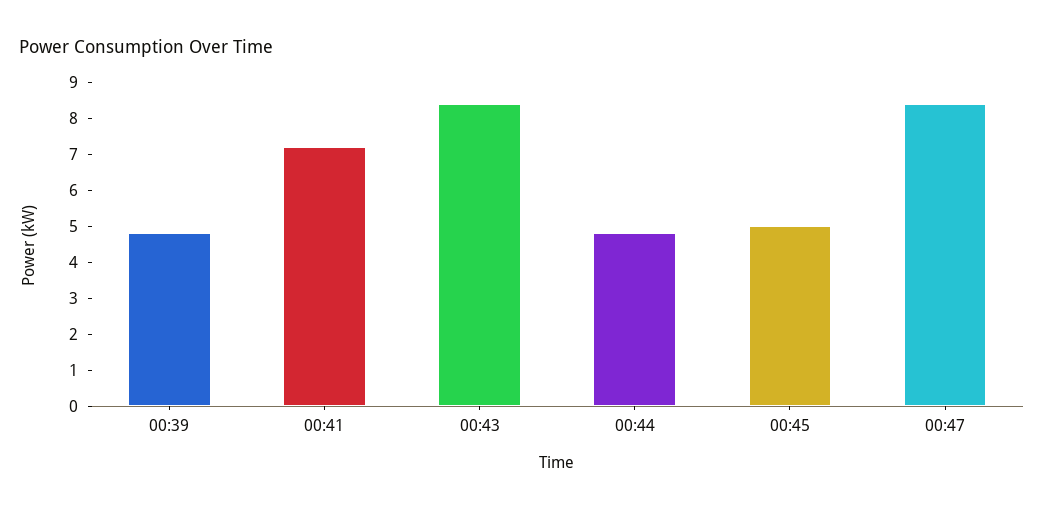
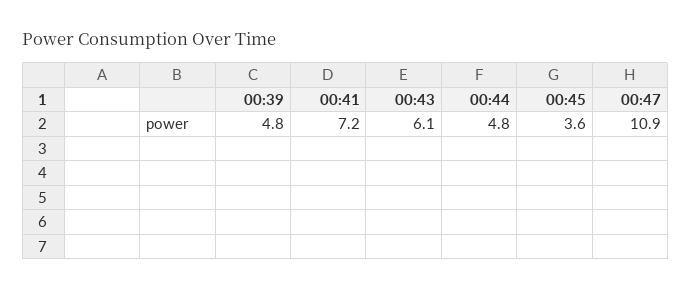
  {
    "00:39": 4.8,
    "00:41": 7.2,
-   "00:43": 8.5,
+   "00:43": 6.1,
    "00:44": 4.8,
-   "00:45": 5,
+   "00:45": 3.6,
-   "00:47": 8.5
+   "00:47": 10.9
  }

